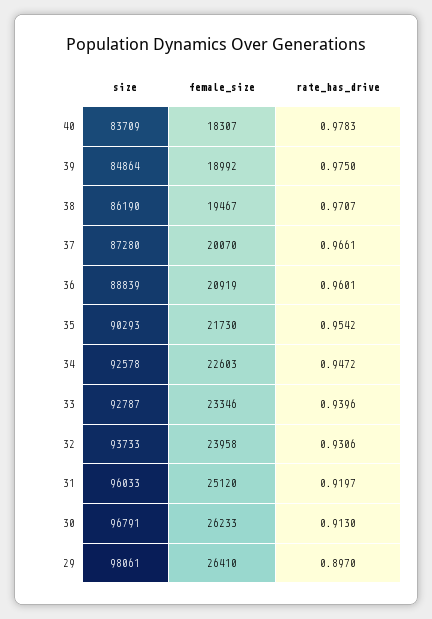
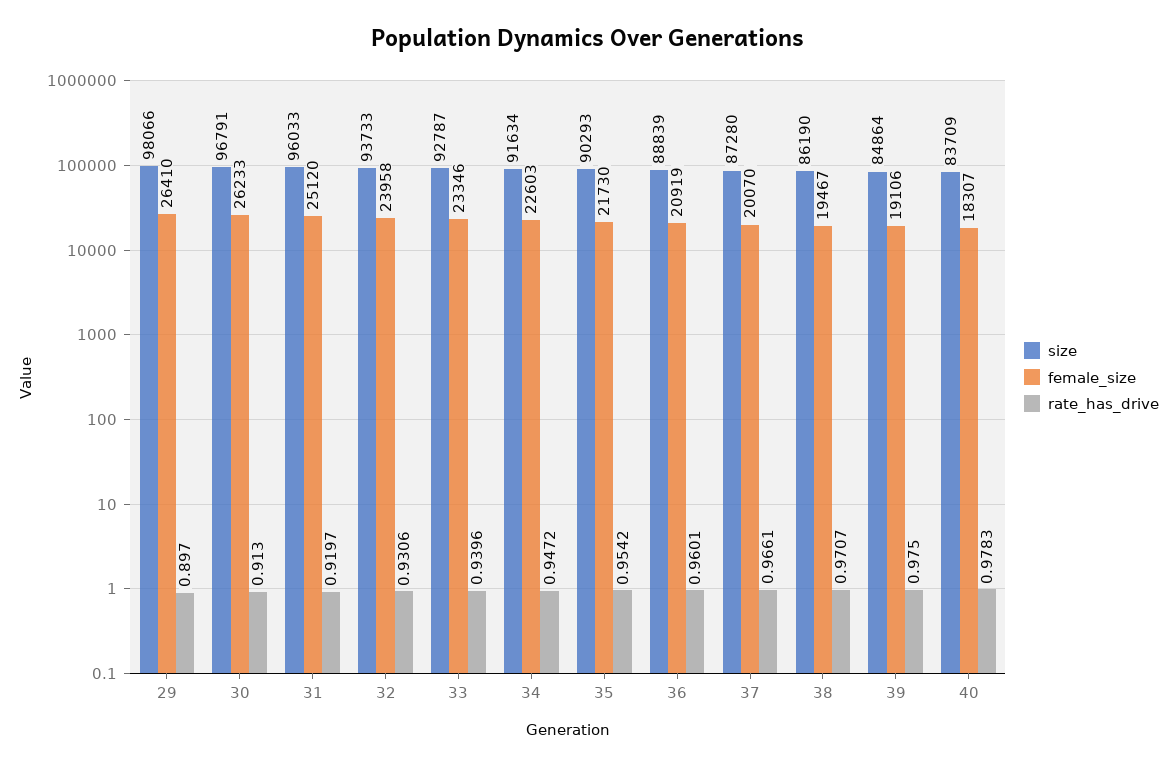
  {
    "size": {
      "40": 83709,
      "39": 84864,
      "38": 86190,
      "37": 87280,
      "36": 88839,
      "35": 90293,
-     "34": 92578,
+     "34": 91634,
      "33": 92787,
      "32": 93733,
      "31": 96033,
      "30": 96791,
-     "29": 98061
+     "29": 98066
    },
    "female_size": {
      "40": 18307,
-     "39": 18992,
+     "39": 19106,
      "38": 19467,
      "37": 20070,
      "36": 20919,
      "35": 21730,
      "34": 22603,
      "33": 23346,
      "32": 23958,
      "31": 25120,
      "30": 26233,
      "29": 26410
    },
    "rate_has_drive": {
      "40": 0.9783,
      "39": 0.975,
      "38": 0.9707,
      "37": 0.9661,
      "36": 0.9601,
      "35": 0.9542,
      "34": 0.9472,
      "33": 0.9396,
      "32": 0.9306,
      "31": 0.9197,
      "30": 0.913,
      "29": 0.897
    }
  }

